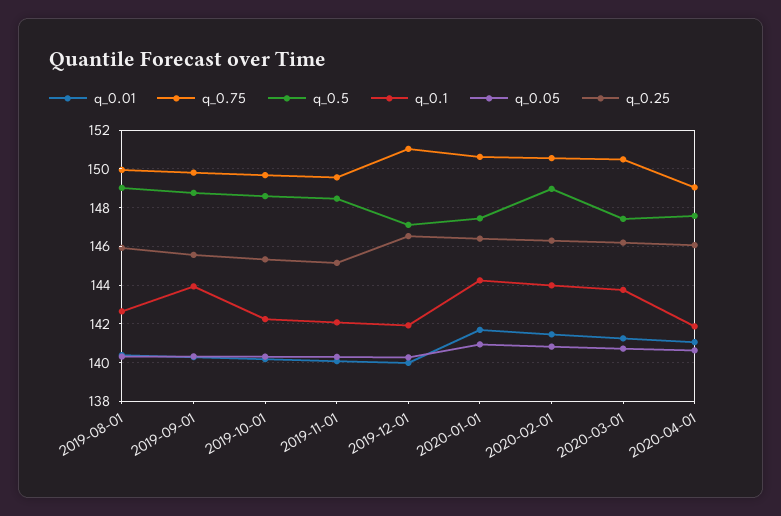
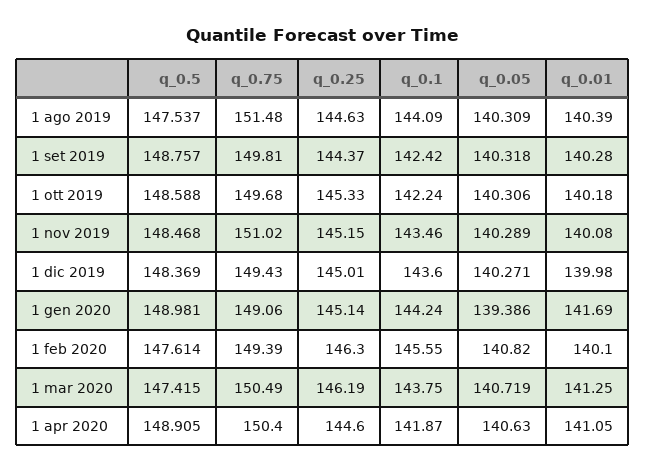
  {
    "q_0.01": {
      "2019-08-01": 140.39,
      "2019-09-01": 140.28,
      "2019-10-01": 140.18,
      "2019-11-01": 140.08,
      "2019-12-01": 139.98,
      "2020-01-01": 141.69,
-     "2020-02-01": 141.5,
+     "2020-02-01": 140.1,
      "2020-03-01": 141.25,
      "2020-04-01": 141.05
    },
    "q_0.75": {
-     "2019-08-01": 150,
+     "2019-08-01": 151.48,
      "2019-09-01": 149.81,
      "2019-10-01": 149.68,
-     "2019-11-01": 149.5,
+     "2019-11-01": 151.02,
-     "2019-12-01": 151,
+     "2019-12-01": 149.43,
-     "2020-01-01": 150.5,
+     "2020-01-01": 149.06,
-     "2020-02-01": 150.5,
+     "2020-02-01": 149.39,
      "2020-03-01": 150.49,
-     "2020-04-01": 149
+     "2020-04-01": 150.4
    },
    "q_0.5": {
-     "2019-08-01": 149,
+     "2019-08-01": 147.537,
      "2019-09-01": 148.757,
      "2019-10-01": 148.588,
      "2019-11-01": 148.468,
-     "2019-12-01": 147,
+     "2019-12-01": 148.369,
-     "2020-01-01": 147.5,
+     "2020-01-01": 148.981,
-     "2020-02-01": 149,
+     "2020-02-01": 147.614,
      "2020-03-01": 147.415,
-     "2020-04-01": 147.5
+     "2020-04-01": 148.905
    },
    "q_0.1": {
-     "2019-08-01": 142.5,
+     "2019-08-01": 144.09,
-     "2019-09-01": 144,
+     "2019-09-01": 142.42,
      "2019-10-01": 142.24,
-     "2019-11-01": 142,
+     "2019-11-01": 143.46,
-     "2019-12-01": 142,
+     "2019-12-01": 143.6,
      "2020-01-01": 144.24,
-     "2020-02-01": 144,
+     "2020-02-01": 145.55,
      "2020-03-01": 143.75,
      "2020-04-01": 141.87
    },
    "q_0.05": {
      "2019-08-01": 140.309,
      "2019-09-01": 140.318,
      "2019-10-01": 140.306,
      "2019-11-01": 140.289,
      "2019-12-01": 140.271,
-     "2020-01-01": 141,
+     "2020-01-01": 139.386,
      "2020-02-01": 140.82,
      "2020-03-01": 140.719,
      "2020-04-01": 140.63
    },
    "q_0.25": {
-     "2019-08-01": 146,
+     "2019-08-01": 144.63,
-     "2019-09-01": 145.5,
+     "2019-09-01": 144.37,
      "2019-10-01": 145.33,
      "2019-11-01": 145.15,
-     "2019-12-01": 146.5,
+     "2019-12-01": 145.01,
-     "2020-01-01": 146.5,
+     "2020-01-01": 145.14,
      "2020-02-01": 146.3,
      "2020-03-01": 146.19,
-     "2020-04-01": 146
+     "2020-04-01": 144.6
    }
  }

